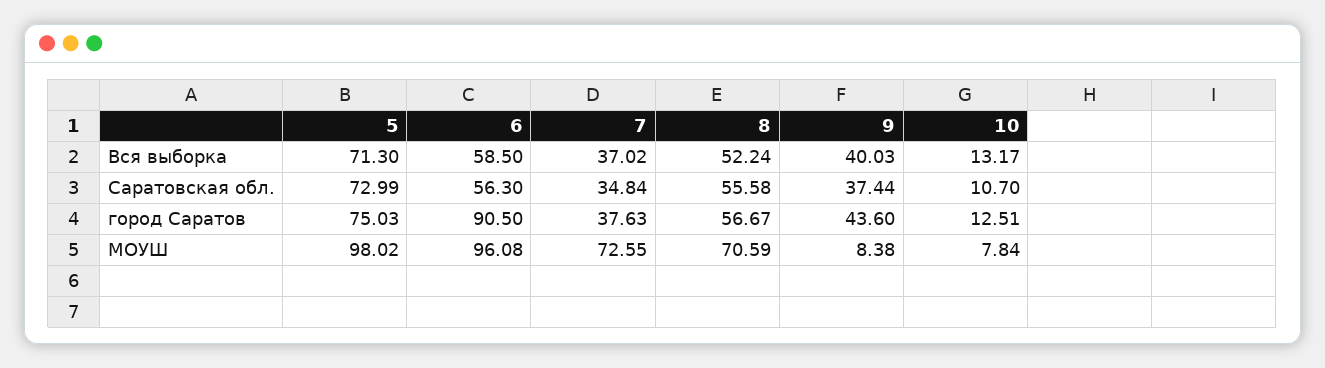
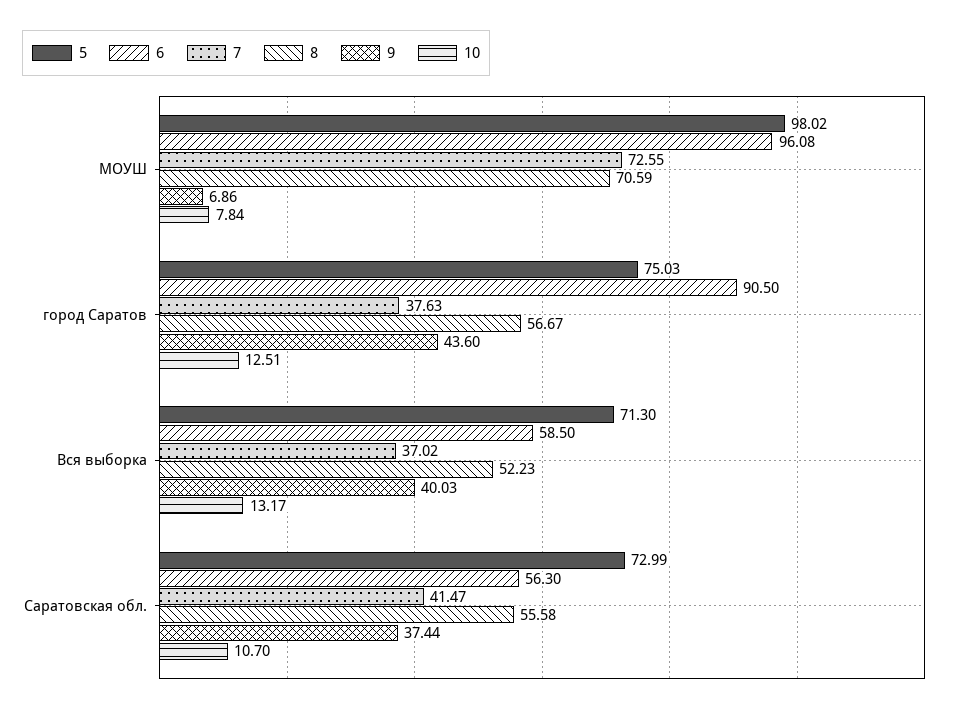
  {
    "5": {
      "Вся выборка": 71.3,
      "Саратовская обл.": 72.99,
      "город Саратов": 75.03,
      "МОУШ": 98.02
    },
    "6": {
      "Вся выборка": 58.5,
      "Саратовская обл.": 56.3,
      "город Саратов": 90.5,
      "МОУШ": 96.08
    },
    "7": {
      "Вся выборка": 37.02,
-     "Саратовская обл.": 34.84,
+     "Саратовская обл.": 41.47,
      "город Саратов": 37.63,
      "МОУШ": 72.55
    },
    "8": {
-     "Вся выборка": 52.24,
+     "Вся выборка": 52.23,
      "Саратовская обл.": 55.58,
      "город Саратов": 56.67,
      "МОУШ": 70.59
    },
    "9": {
      "Вся выборка": 40.03,
      "Саратовская обл.": 37.44,
      "город Саратов": 43.6,
-     "МОУШ": 8.38
+     "МОУШ": 6.86
    },
    "10": {
      "Вся выборка": 13.17,
      "Саратовская обл.": 10.7,
      "город Саратов": 12.51,
      "МОУШ": 7.84
    }
  }

